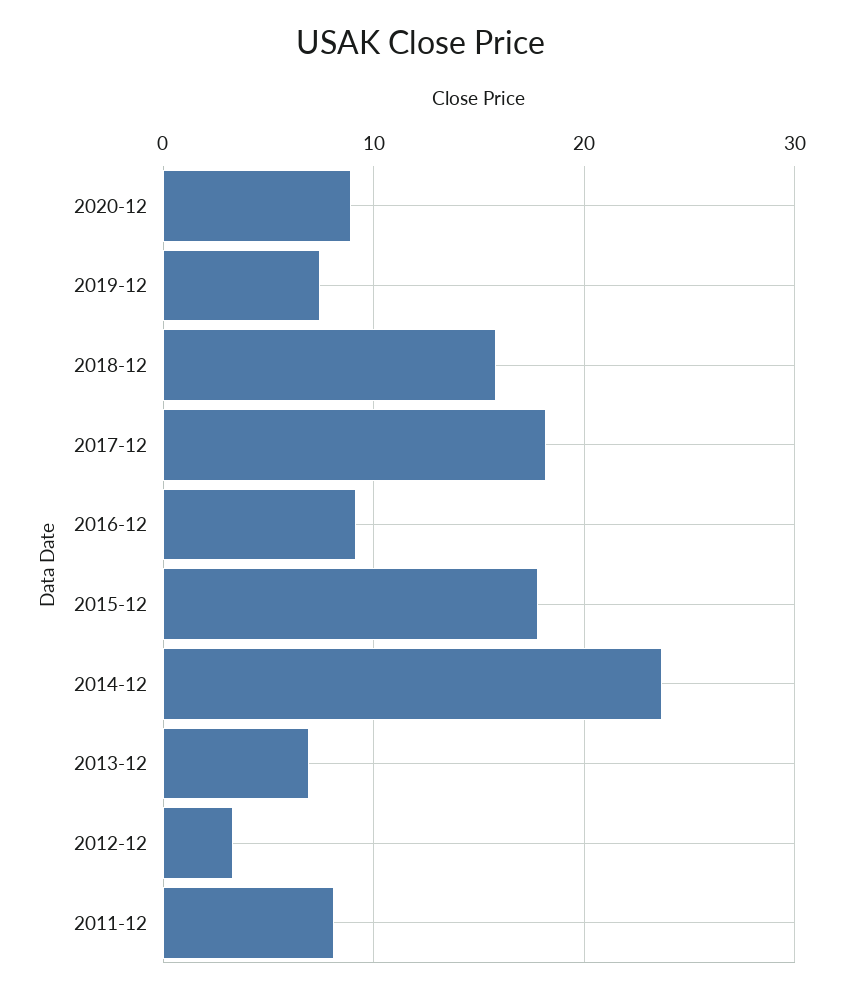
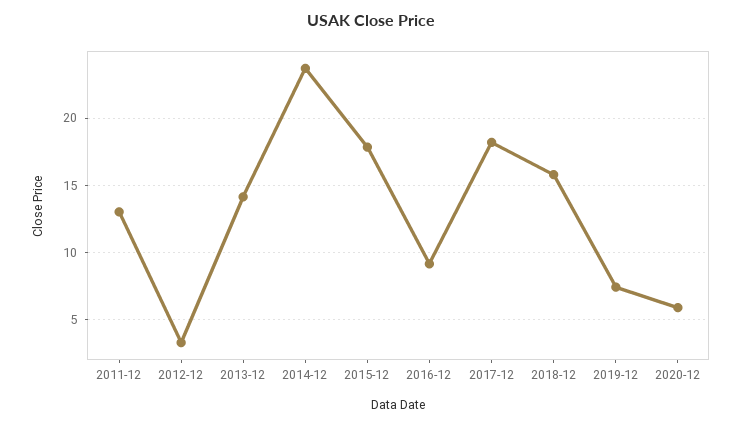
  {
-   "2020-12": 9,
+   "2020-12": 6,
    "2019-12": 7.5,
    "2018-12": 16,
    "2017-12": 18,
    "2016-12": 9,
    "2015-12": 18,
    "2014-12": 23.5,
-   "2013-12": 7,
+   "2013-12": 14,
    "2012-12": 3.5,
-   "2011-12": 8
+   "2011-12": 13
  }

